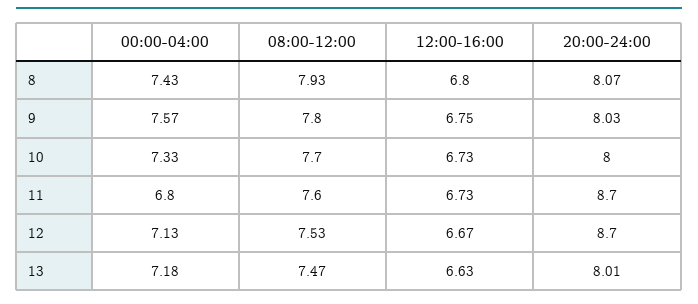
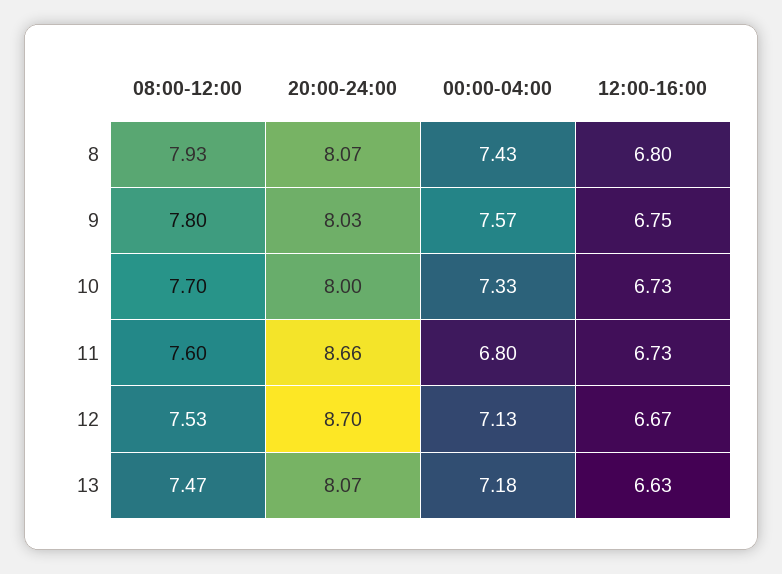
  {
    "00:00-04:00": {
      "8": 7.43,
      "9": 7.57,
      "10": 7.33,
      "11": 6.8,
      "12": 7.13,
      "13": 7.18
    },
    "08:00-12:00": {
      "8": 7.93,
      "9": 7.8,
      "10": 7.7,
      "11": 7.6,
      "12": 7.53,
      "13": 7.47
    },
    "12:00-16:00": {
      "8": 6.8,
      "9": 6.75,
      "10": 6.73,
      "11": 6.73,
      "12": 6.67,
      "13": 6.63
    },
    "20:00-24:00": {
      "8": 8.07,
      "9": 8.03,
      "10": 8,
-     "11": 8.7,
+     "11": 8.66,
      "12": 8.7,
-     "13": 8.01
+     "13": 8.07
    }
  }

